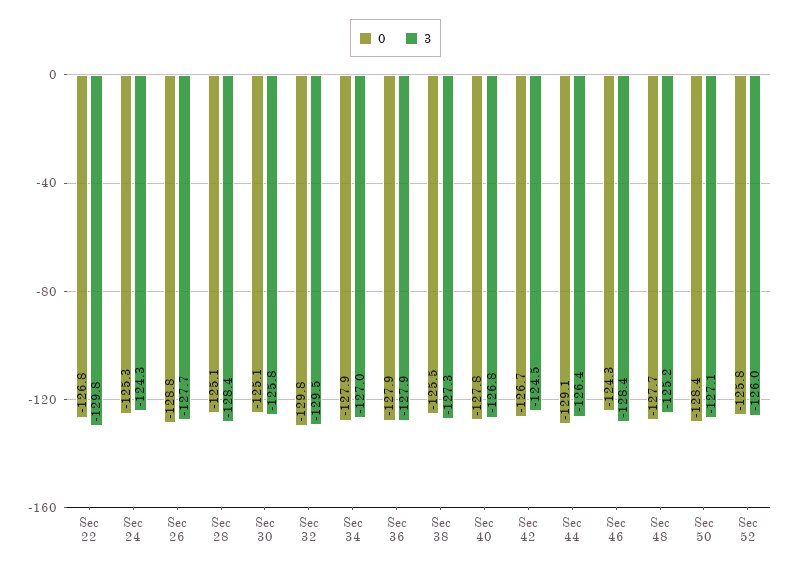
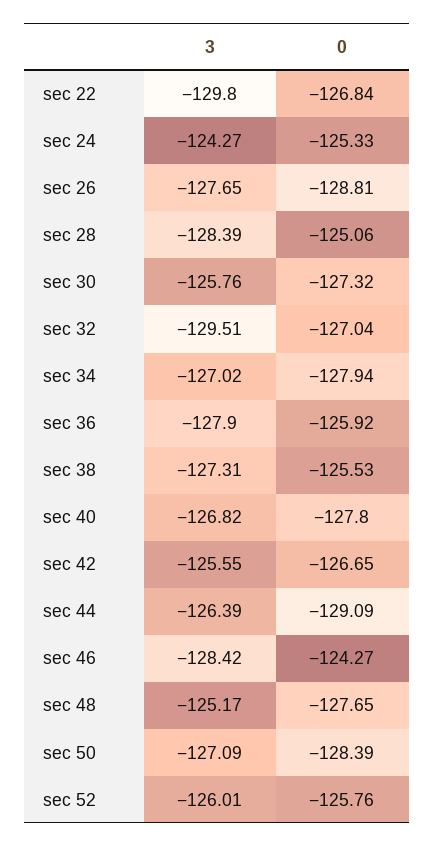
  {
    "0": {
      "Sec 22": -126.84,
      "Sec 24": -125.33,
      "Sec 26": -128.81,
      "Sec 28": -125.06,
-     "Sec 30": -125.1,
+     "Sec 30": -127.32,
-     "Sec 32": -129.8,
+     "Sec 32": -127.04,
      "Sec 34": -127.94,
-     "Sec 36": -127.9,
+     "Sec 36": -125.92,
      "Sec 38": -125.53,
      "Sec 40": -127.8,
      "Sec 42": -126.65,
      "Sec 44": -129.09,
      "Sec 46": -124.27,
      "Sec 48": -127.65,
      "Sec 50": -128.39,
      "Sec 52": -125.76
    },
    "3": {
      "Sec 22": -129.8,
      "Sec 24": -124.27,
      "Sec 26": -127.65,
      "Sec 28": -128.39,
      "Sec 30": -125.76,
      "Sec 32": -129.51,
      "Sec 34": -127.02,
      "Sec 36": -127.9,
      "Sec 38": -127.31,
      "Sec 40": -126.82,
-     "Sec 42": -124.5,
+     "Sec 42": -125.55,
      "Sec 44": -126.39,
      "Sec 46": -128.42,
      "Sec 48": -125.17,
      "Sec 50": -127.09,
      "Sec 52": -126.01
    }
  }

